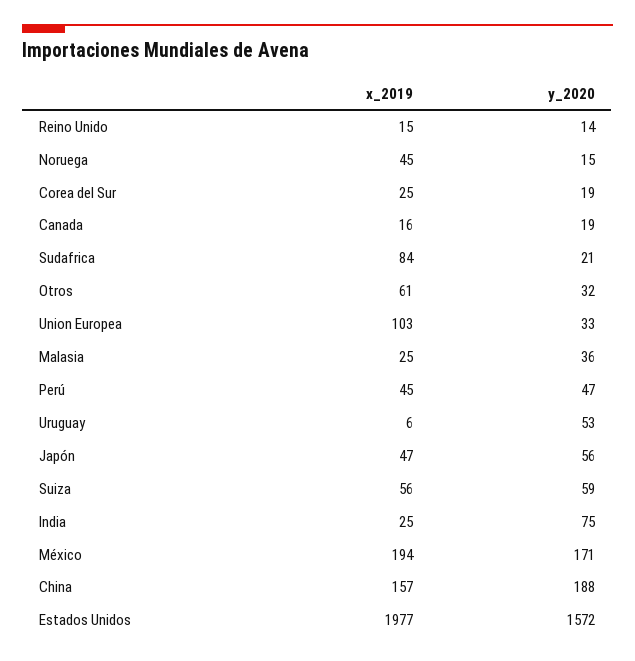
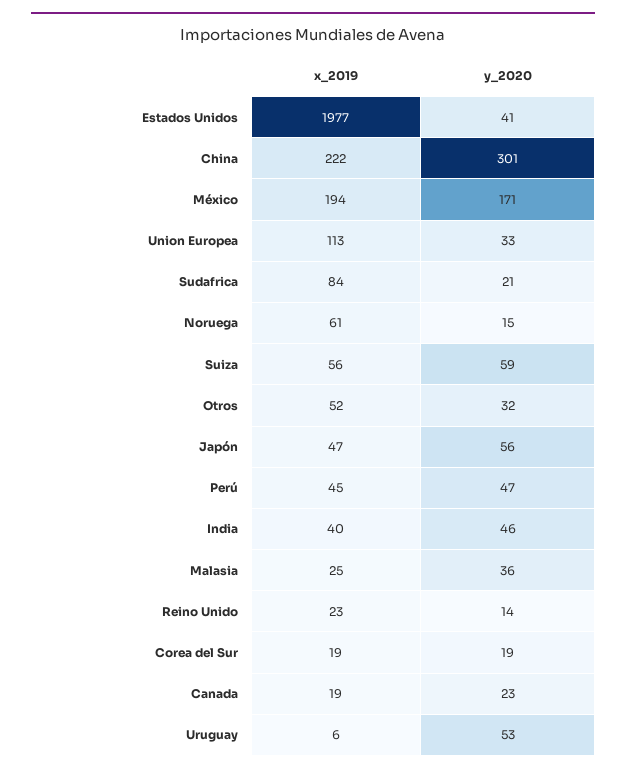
  {
    "x_2019": {
-     "Reino Unido": 15,
+     "Reino Unido": 23,
-     "Noruega": 45,
+     "Noruega": 61,
-     "Corea del Sur": 25,
+     "Corea del Sur": 19,
-     "Canada": 16,
+     "Canada": 19,
      "Sudafrica": 84,
-     "Otros": 61,
+     "Otros": 52,
-     "Union Europea": 103,
+     "Union Europea": 113,
      "Malasia": 25,
      "Perú": 45,
      "Uruguay": 6,
      "Japón": 47,
      "Suiza": 56,
-     "India": 25,
+     "India": 40,
      "México": 194,
-     "China": 157,
+     "China": 222,
      "Estados Unidos": 1977
    },
    "y_2020": {
      "Reino Unido": 14,
      "Noruega": 15,
      "Corea del Sur": 19,
-     "Canada": 19,
+     "Canada": 23,
      "Sudafrica": 21,
      "Otros": 32,
      "Union Europea": 33,
      "Malasia": 36,
      "Perú": 47,
      "Uruguay": 53,
      "Japón": 56,
      "Suiza": 59,
-     "India": 75,
+     "India": 46,
      "México": 171,
-     "China": 188,
+     "China": 301,
-     "Estados Unidos": 1572
+     "Estados Unidos": 41
    }
  }

